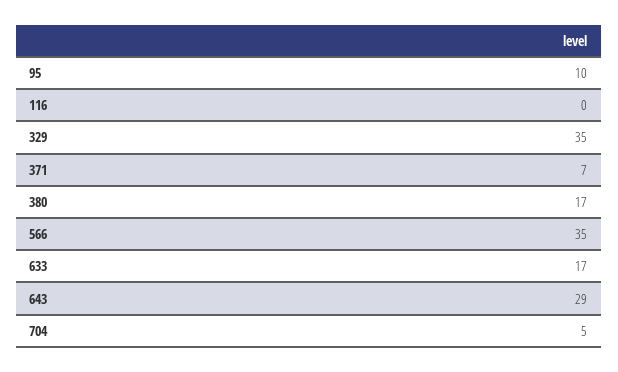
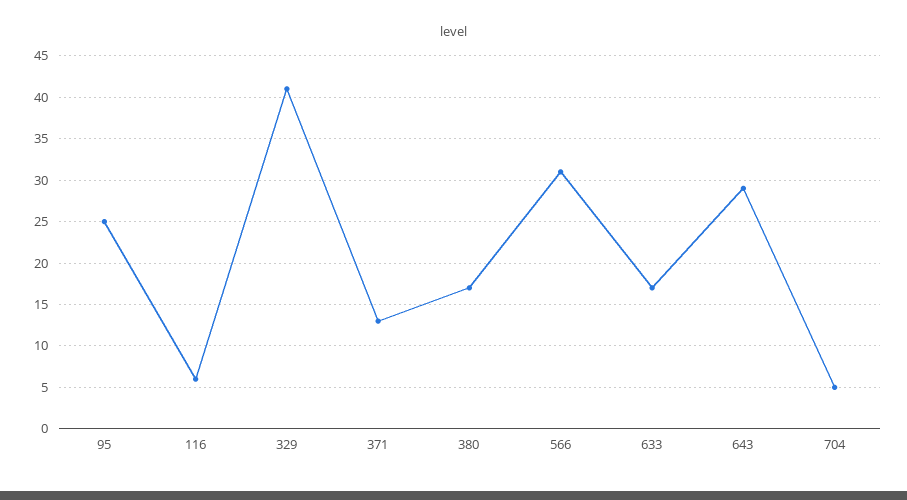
  {
-   "95": 10,
+   "95": 25,
-   "116": 0,
+   "116": 6,
-   "329": 35,
+   "329": 41,
-   "371": 7,
+   "371": 13,
    "380": 17,
-   "566": 35,
+   "566": 31,
    "633": 17,
    "643": 29,
    "704": 5
  }

